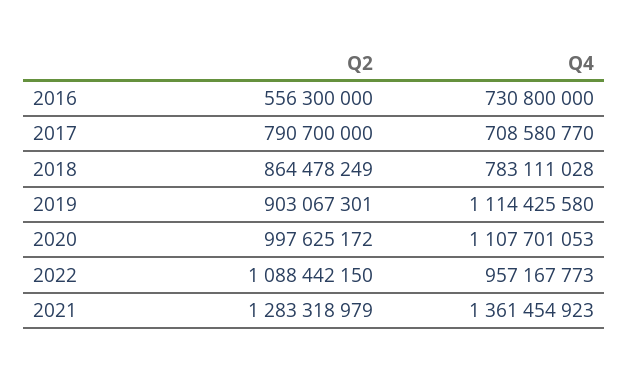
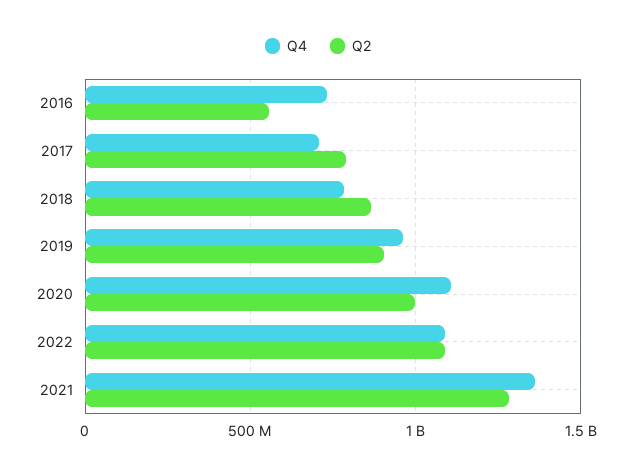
  {
    "Q2": {
      "2016": 556300000,
      "2017": 790700000,
      "2018": 864478249,
      "2019": 903067301,
      "2020": 997625172,
      "2022": 1088442150,
      "2021": 1283318979
    },
    "Q4": {
      "2016": 730800000,
      "2017": 708580770,
      "2018": 783111028,
-     "2019": 1114425580,
+     "2019": 950000000,
      "2020": 1107701053,
-     "2022": 957167773,
+     "2022": 1100000000,
      "2021": 1361454923
    }
  }

